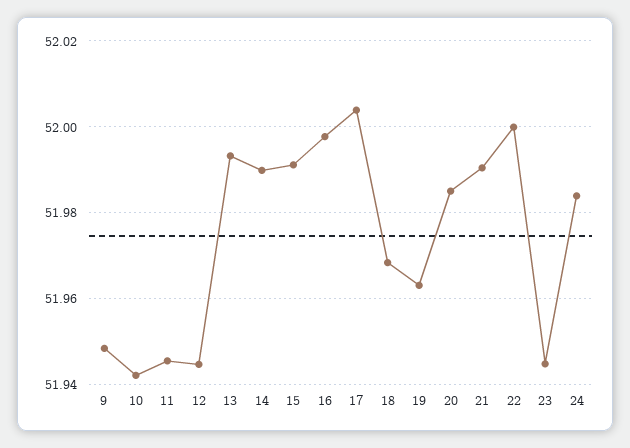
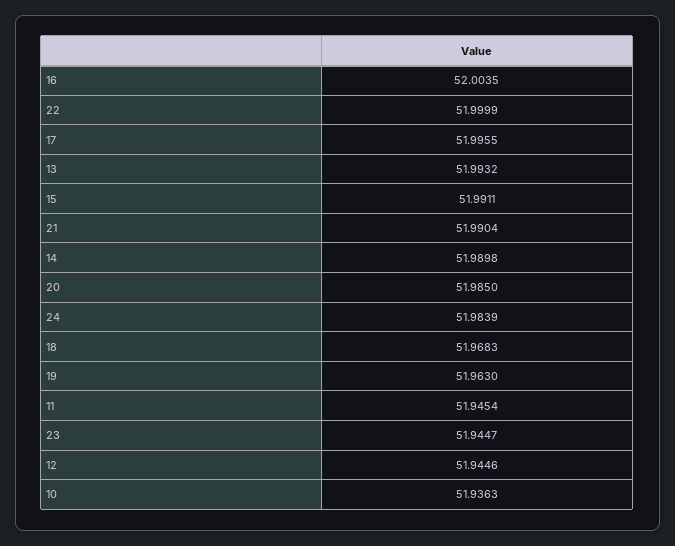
  {
-   "9": 51.948,
-   "10": 51.942,
+   "10": 51.9363,
    "11": 51.9454,
    "12": 51.9446,
    "13": 51.9932,
    "14": 51.9898,
    "15": 51.9911,
-   "16": 51.998,
+   "16": 52.0035,
-   "17": 52.004,
+   "17": 51.9955,
    "18": 51.9683,
    "19": 51.963,
    "20": 51.985,
    "21": 51.9904,
    "22": 51.9999,
    "23": 51.9447,
    "24": 51.9839
  }

